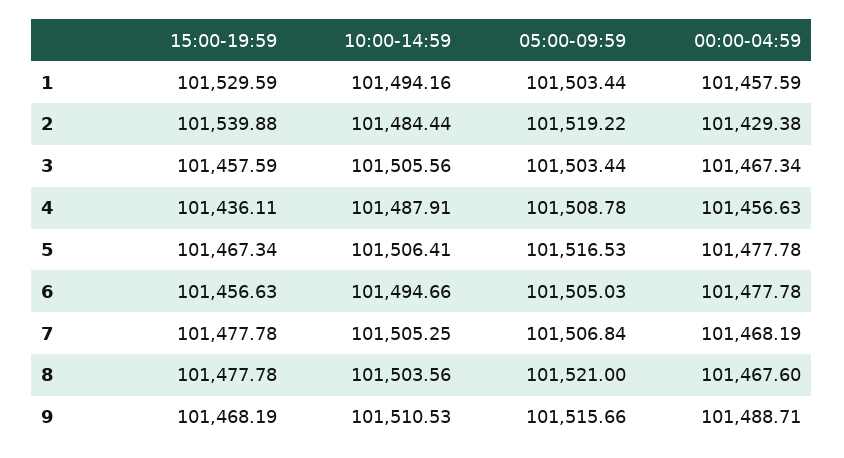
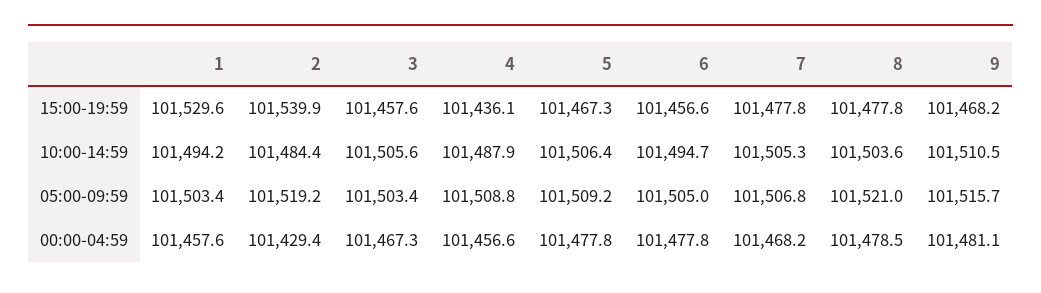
  {
    "15:00-19:59": {
      "1": 101529.59,
      "2": 101539.88,
      "3": 101457.59,
      "4": 101436.11,
      "5": 101467.34,
      "6": 101456.63,
      "7": 101477.78,
      "8": 101477.78,
      "9": 101468.19
    },
    "10:00-14:59": {
      "1": 101494.16,
      "2": 101484.44,
      "3": 101505.56,
      "4": 101487.91,
      "5": 101506.41,
      "6": 101494.66,
      "7": 101505.25,
      "8": 101503.56,
      "9": 101510.53
    },
    "05:00-09:59": {
      "1": 101503.44,
      "2": 101519.22,
      "3": 101503.44,
      "4": 101508.78,
-     "5": 101516.53,
+     "5": 101509.2,
      "6": 101505.03,
      "7": 101506.84,
      "8": 101521,
      "9": 101515.66
    },
    "00:00-04:59": {
      "1": 101457.59,
      "2": 101429.38,
      "3": 101467.34,
      "4": 101456.63,
      "5": 101477.78,
      "6": 101477.78,
      "7": 101468.19,
-     "8": 101467.6,
+     "8": 101478.5,
-     "9": 101488.71
+     "9": 101481.1
    }
  }

